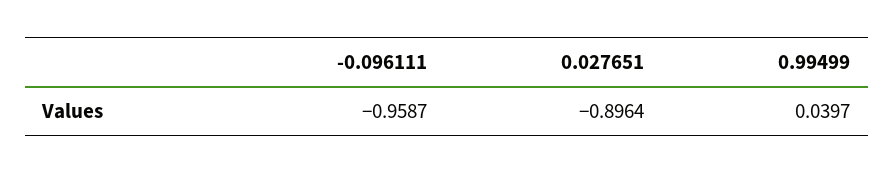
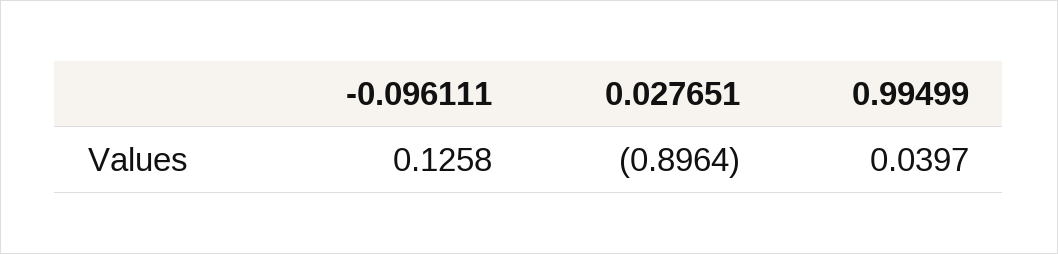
  {
-   "-0.096111": -0.9587,
+   "-0.096111": 0.1258,
    "0.027651": -0.8964,
    "0.99499": 0.0397
  }

